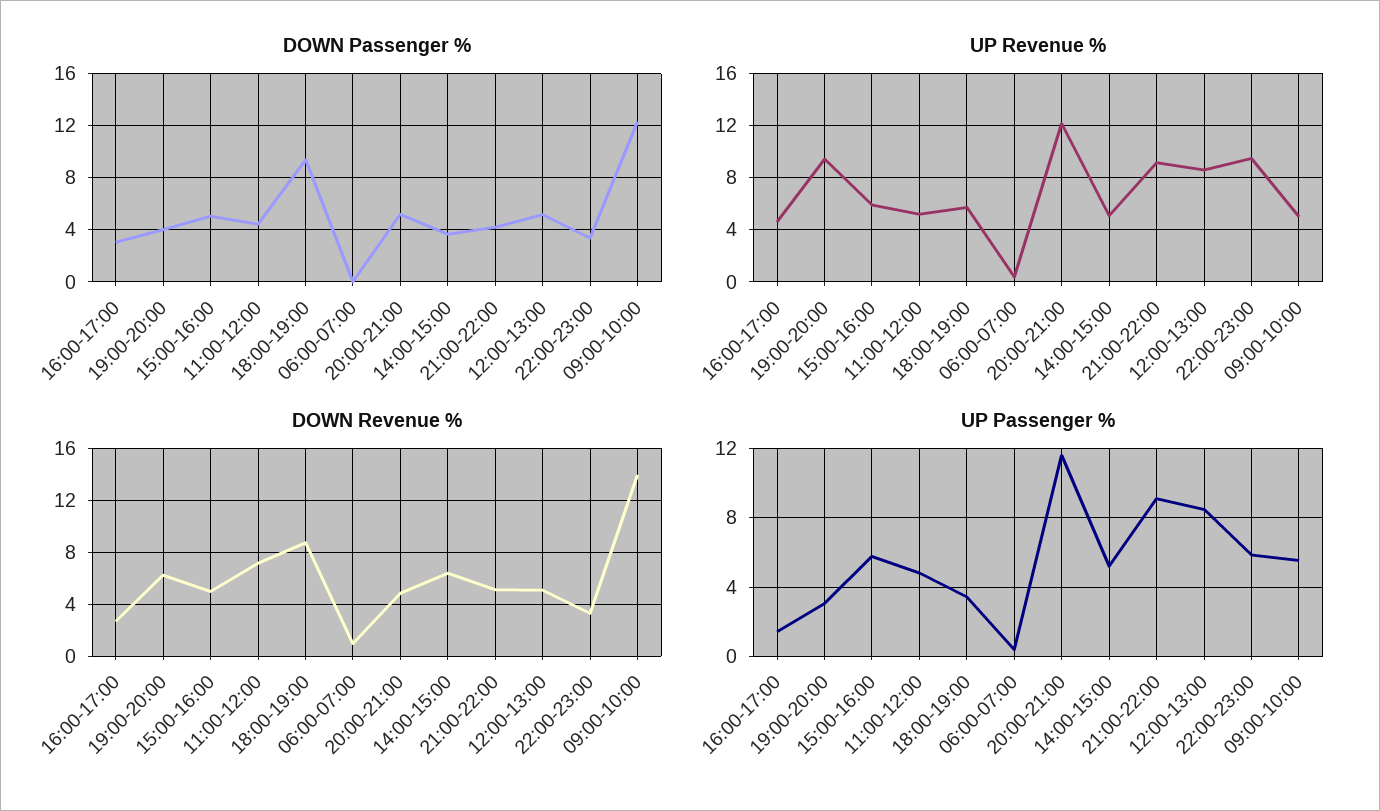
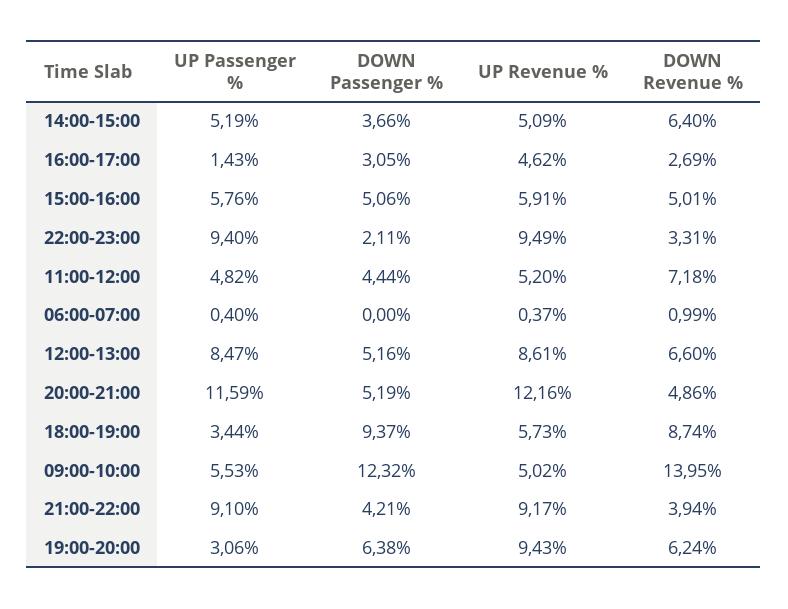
  {
    "DOWN Passenger %": {
      "16:00-17:00": 3.05,
-     "19:00-20:00": 4,
+     "19:00-20:00": 6.38,
      "15:00-16:00": 5.06,
      "11:00-12:00": 4.44,
      "18:00-19:00": 9.37,
      "06:00-07:00": 0,
      "20:00-21:00": 5.19,
      "14:00-15:00": 3.66,
      "21:00-22:00": 4.21,
      "12:00-13:00": 5.16,
-     "22:00-23:00": 3.5,
+     "22:00-23:00": 2.11,
      "09:00-10:00": 12.32
    },
    "UP Revenue %": {
      "16:00-17:00": 4.62,
      "19:00-20:00": 9.43,
      "15:00-16:00": 5.91,
      "11:00-12:00": 5.2,
      "18:00-19:00": 5.73,
      "06:00-07:00": 0.37,
      "20:00-21:00": 12.16,
      "14:00-15:00": 5.09,
      "21:00-22:00": 9.17,
      "12:00-13:00": 8.61,
      "22:00-23:00": 9.49,
      "09:00-10:00": 5.02
    },
    "DOWN Revenue %": {
      "16:00-17:00": 2.69,
      "19:00-20:00": 6.24,
      "15:00-16:00": 5.01,
      "11:00-12:00": 7.18,
      "18:00-19:00": 8.74,
      "06:00-07:00": 0.99,
      "20:00-21:00": 4.86,
      "14:00-15:00": 6.4,
-     "21:00-22:00": 5,
+     "21:00-22:00": 3.94,
-     "12:00-13:00": 5,
+     "12:00-13:00": 6.6,
      "22:00-23:00": 3.31,
      "09:00-10:00": 13.95
    },
    "UP Passenger %": {
      "16:00-17:00": 1.43,
      "19:00-20:00": 3.06,
      "15:00-16:00": 5.76,
      "11:00-12:00": 4.82,
      "18:00-19:00": 3.44,
      "06:00-07:00": 0.4,
      "20:00-21:00": 11.59,
      "14:00-15:00": 5.19,
      "21:00-22:00": 9.1,
      "12:00-13:00": 8.47,
-     "22:00-23:00": 6,
+     "22:00-23:00": 9.4,
      "09:00-10:00": 5.53
    }
  }

